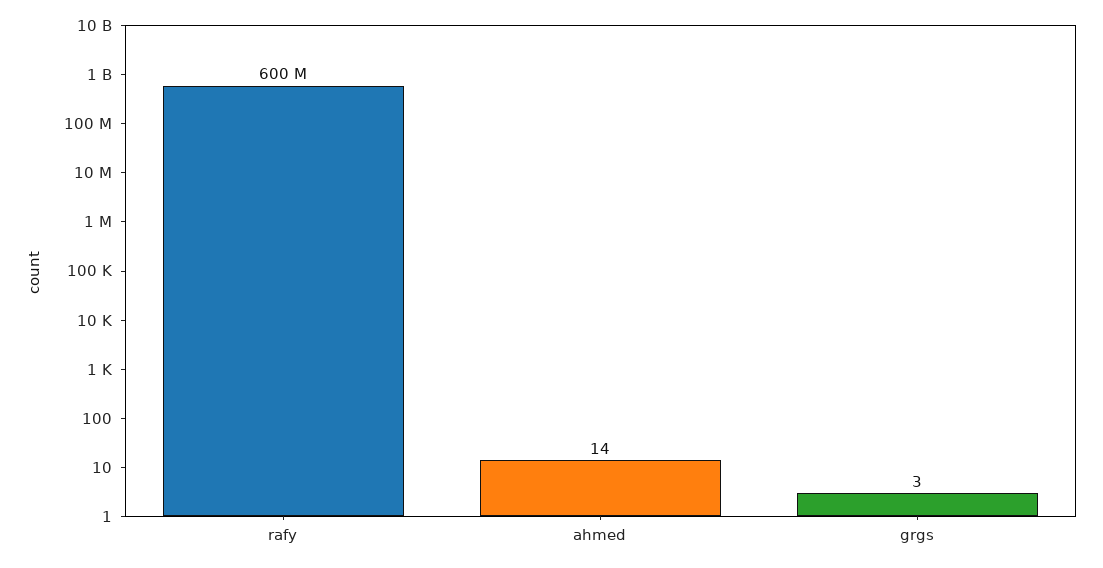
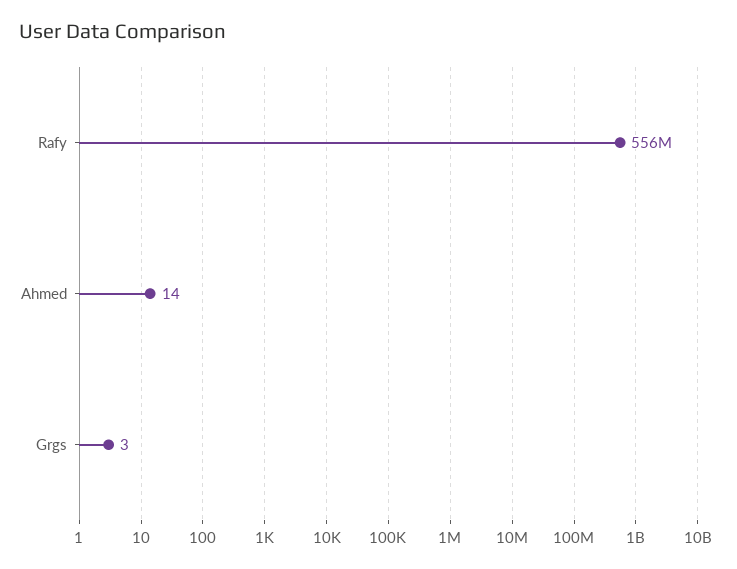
  {
-   "rafy": 600000000,
+   "rafy": 556000000,
    "ahmed": 14,
    "grgs": 3
  }

